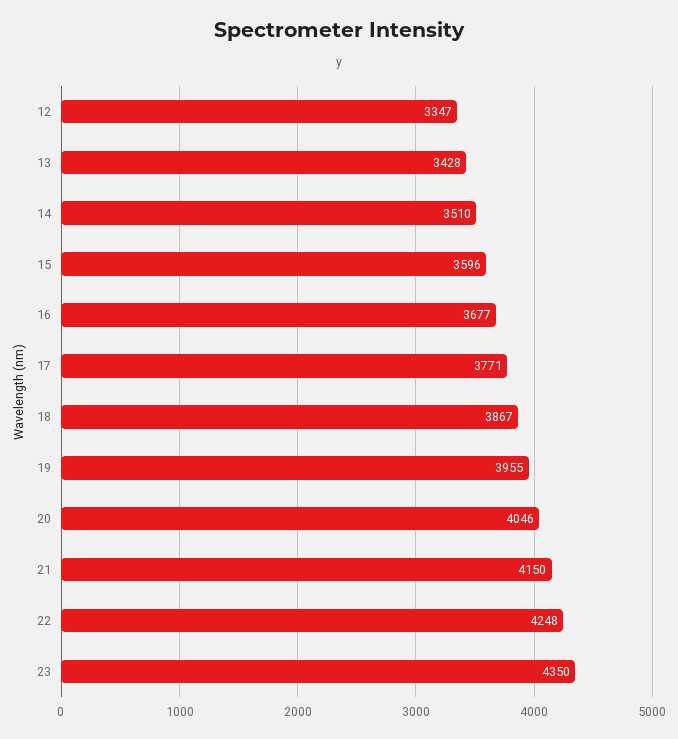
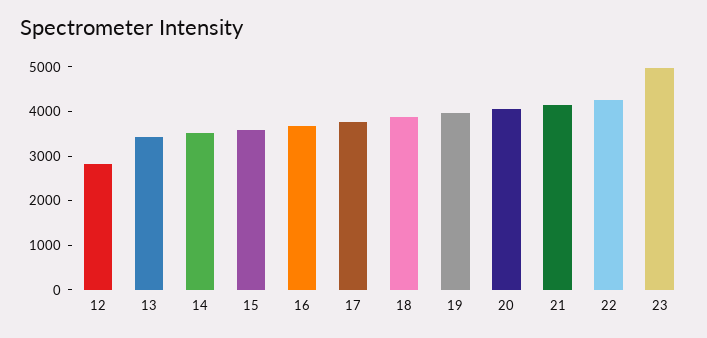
  {
-   "12": 3347,
+   "12": 2800,
    "13": 3428,
    "14": 3510,
    "15": 3596,
    "16": 3677,
    "17": 3771,
    "18": 3867,
    "19": 3955,
    "20": 4046,
    "21": 4150,
    "22": 4248,
-   "23": 4350
+   "23": 5000
  }

